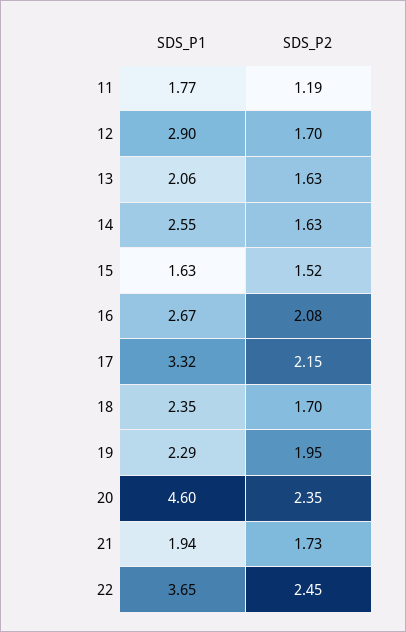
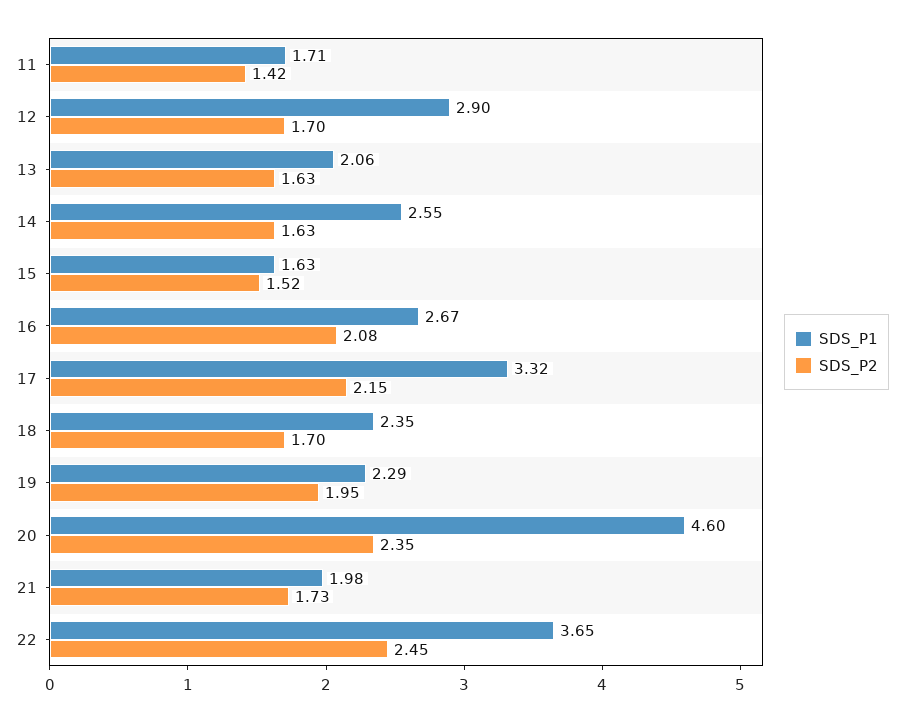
  {
    "SDS_P1": {
-     "11": 1.77,
+     "11": 1.71,
      "12": 2.9,
      "13": 2.06,
      "14": 2.55,
      "15": 1.63,
      "16": 2.67,
      "17": 3.32,
      "18": 2.35,
      "19": 2.29,
      "20": 4.6,
-     "21": 1.94,
+     "21": 1.98,
      "22": 3.65
    },
    "SDS_P2": {
-     "11": 1.19,
+     "11": 1.42,
      "12": 1.7,
      "13": 1.63,
      "14": 1.63,
      "15": 1.52,
      "16": 2.08,
      "17": 2.15,
      "18": 1.7,
      "19": 1.95,
      "20": 2.35,
      "21": 1.73,
      "22": 2.45
    }
  }

